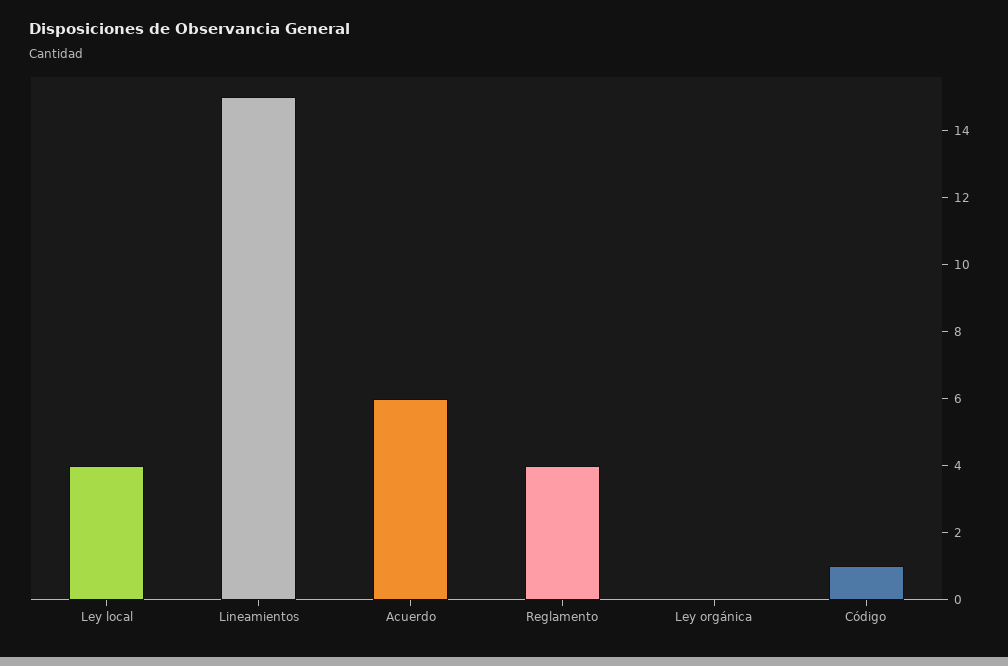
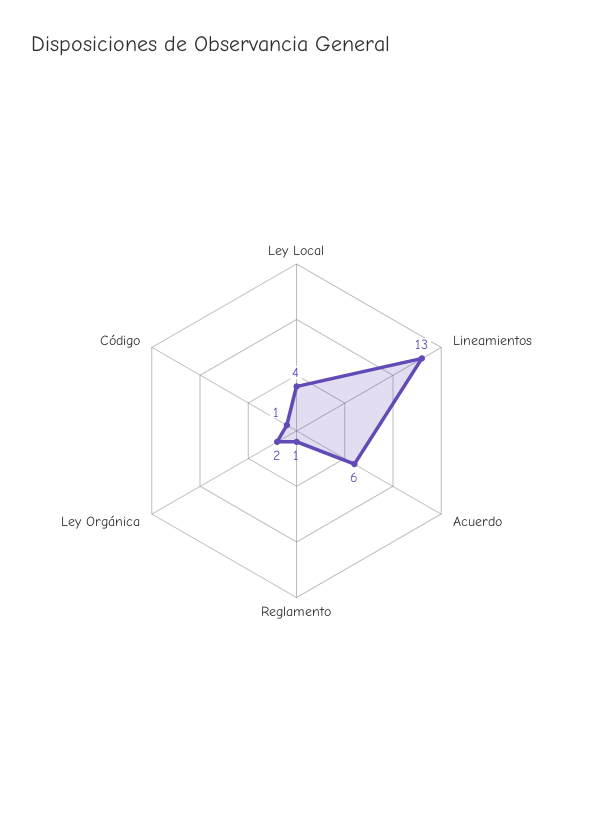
  {
    "Ley local": 4,
-   "Lineamientos": 15,
+   "Lineamientos": 13,
    "Acuerdo": 6,
-   "Reglamento": 4,
+   "Reglamento": 1,
-   "Ley orgánica": 0,
+   "Ley orgánica": 2,
    "Código": 1
  }

